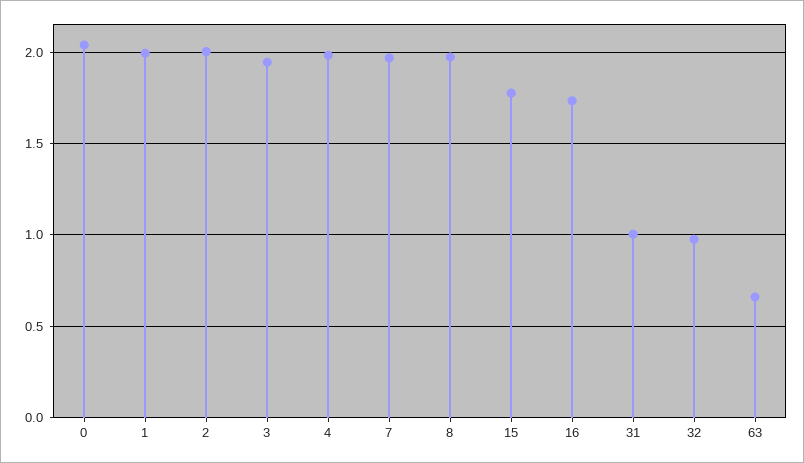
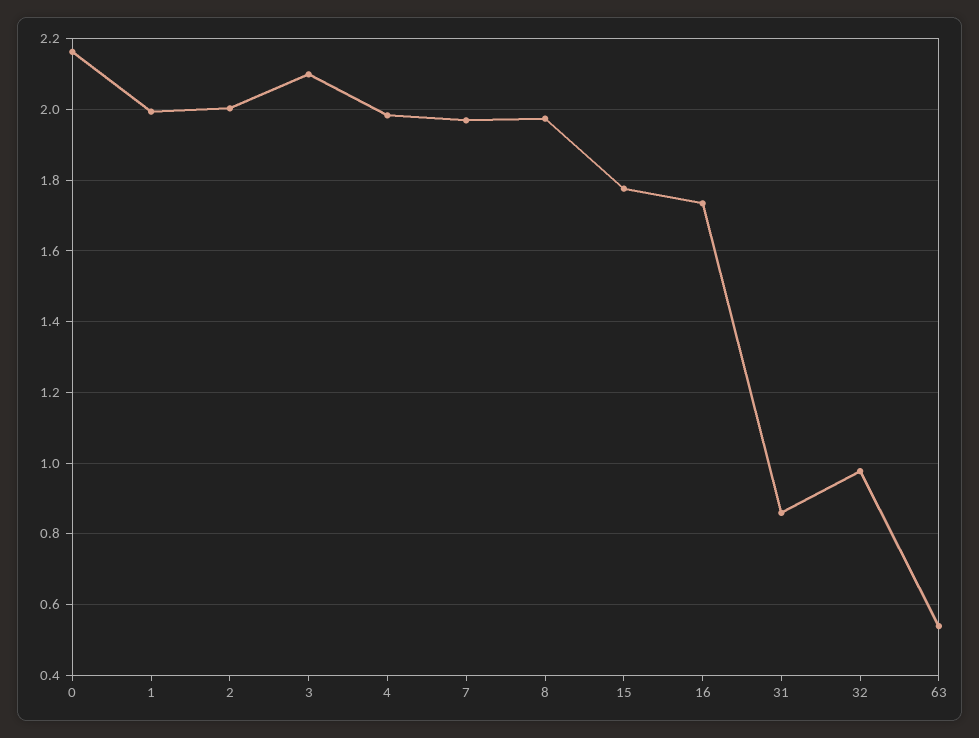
  {
-   "0": 2.05,
+   "0": 2.16,
    "1": 2,
    "2": 2,
-   "3": 1.95,
+   "3": 2.1,
    "4": 1.98,
    "7": 1.96,
    "8": 1.98,
    "15": 1.78,
    "16": 1.74,
-   "31": 1,
+   "31": 0.86,
    "32": 0.98,
-   "63": 0.65
+   "63": 0.54
  }

